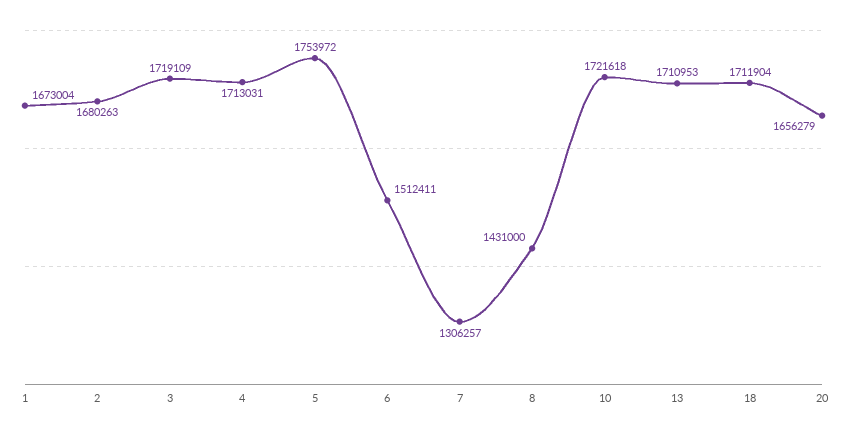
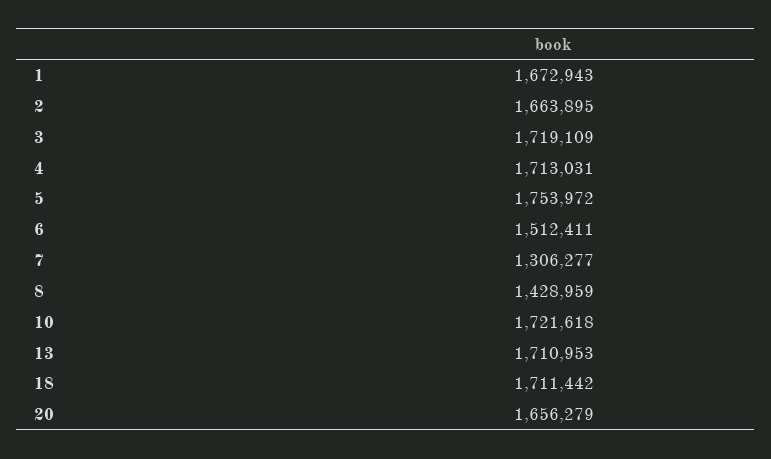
  {
-   "1": 1673004,
+   "1": 1672943,
-   "2": 1680263,
+   "2": 1663895,
    "3": 1719109,
    "4": 1713031,
    "5": 1753972,
    "6": 1512411,
-   "7": 1306257,
+   "7": 1306277,
-   "8": 1431000,
+   "8": 1428959,
    "10": 1721618,
    "13": 1710953,
-   "18": 1711904,
+   "18": 1711442,
    "20": 1656279
  }

